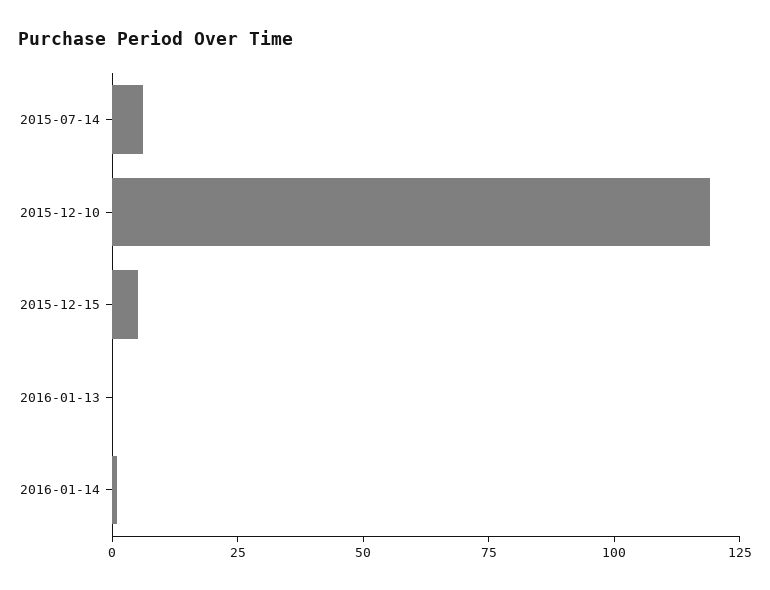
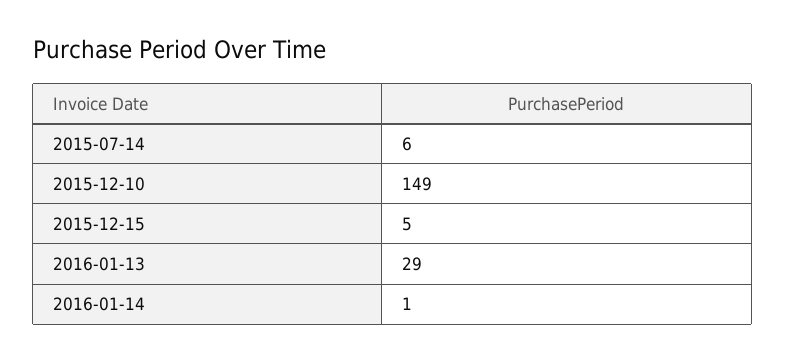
  {
    "2015-07-14": 6,
-   "2015-12-10": 120,
+   "2015-12-10": 149,
    "2015-12-15": 5,
-   "2016-01-13": 0,
+   "2016-01-13": 29,
    "2016-01-14": 1
  }

